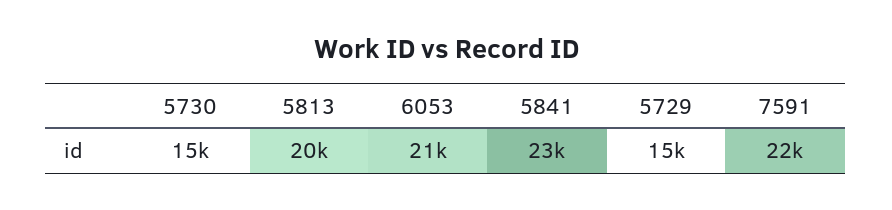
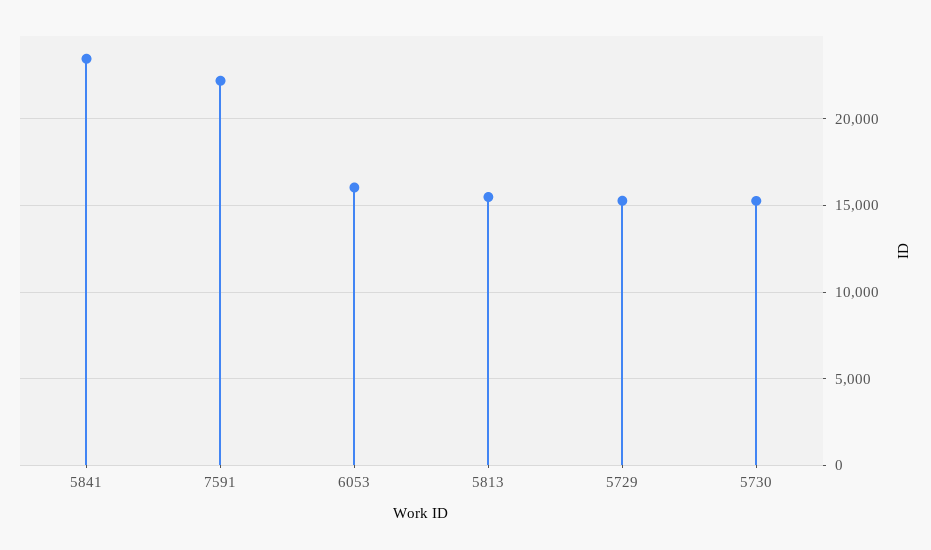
  {
    "5730": 15000,
-   "5813": 20000,
+   "5813": 15500,
-   "6053": 21000,
+   "6053": 16000,
    "5841": 23000,
    "5729": 15000,
    "7591": 22000
  }

